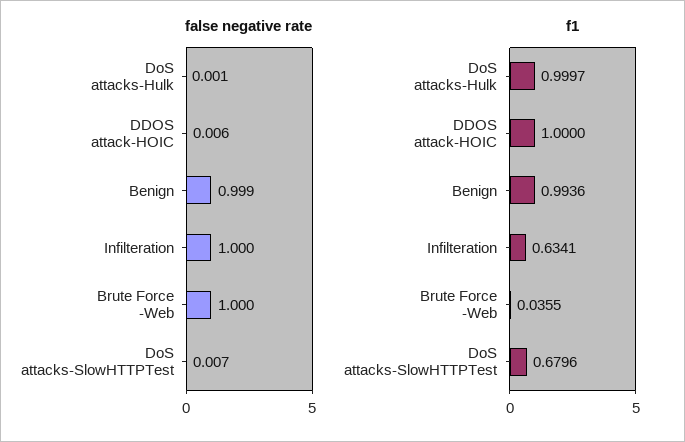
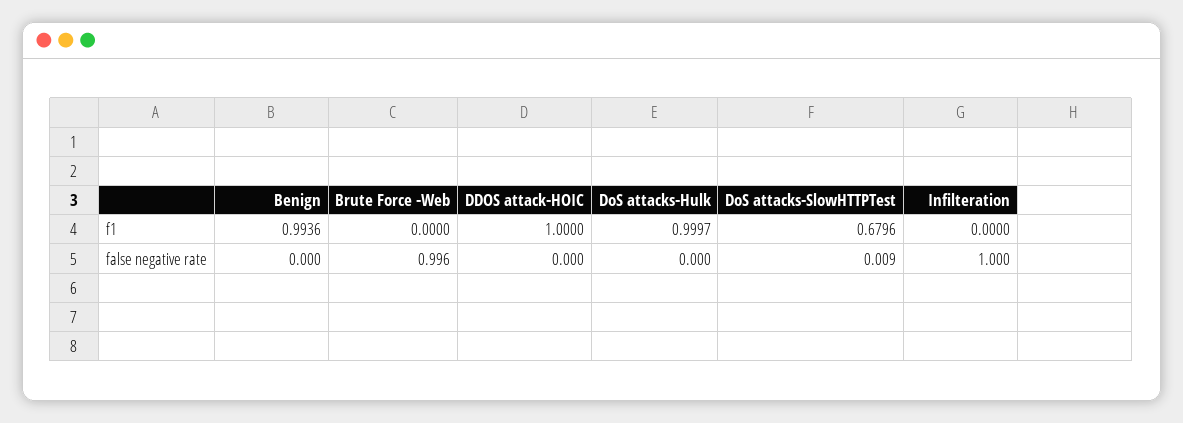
  {
    "false negative rate": {
-     "DoS attacks-Hulk": 0.001,
+     "DoS attacks-Hulk": 0,
-     "DDOS attack-HOIC": 0.006,
+     "DDOS attack-HOIC": 0,
-     "Benign": 0.999,
+     "Benign": 0,
      "Infilteration": 1,
-     "Brute Force -Web": 1,
+     "Brute Force -Web": 0.996,
-     "DoS attacks-SlowHTTPTest": 0.007
+     "DoS attacks-SlowHTTPTest": 0.009
    },
    "f1": {
      "DoS attacks-Hulk": 0.9997,
      "DDOS attack-HOIC": 1,
      "Benign": 0.9936,
-     "Infilteration": 0.6341,
+     "Infilteration": 0,
-     "Brute Force -Web": 0.0355,
+     "Brute Force -Web": 0,
      "DoS attacks-SlowHTTPTest": 0.6796
    }
  }

